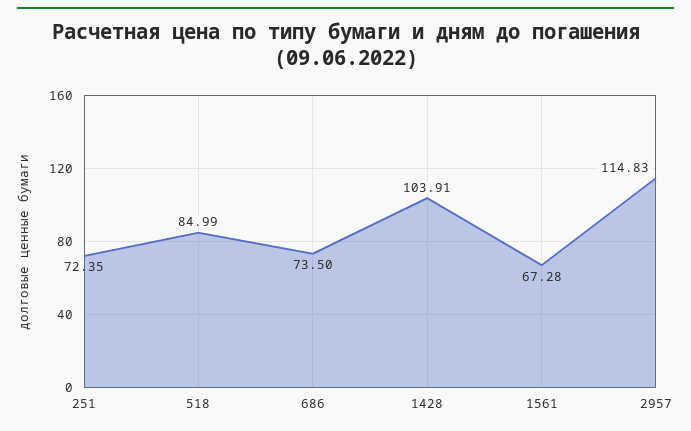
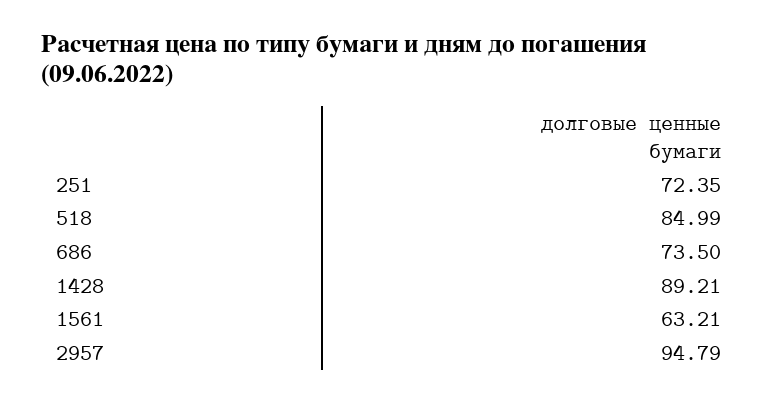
  {
    "251": 72.35,
    "518": 84.99,
    "686": 73.5,
-   "1428": 103.91,
+   "1428": 89.21,
-   "1561": 67.28,
+   "1561": 63.21,
-   "2957": 114.83
+   "2957": 94.79
  }

